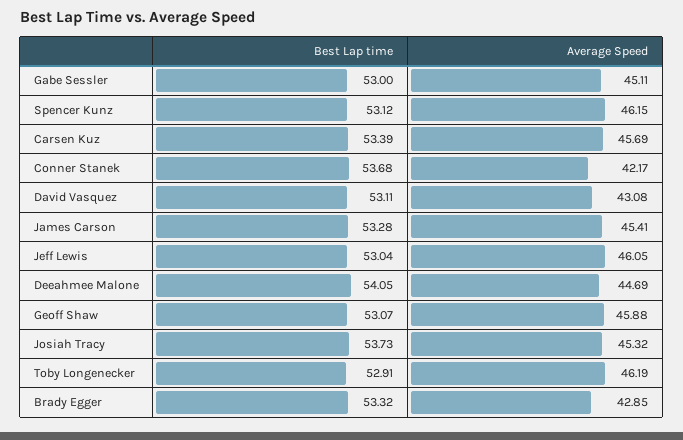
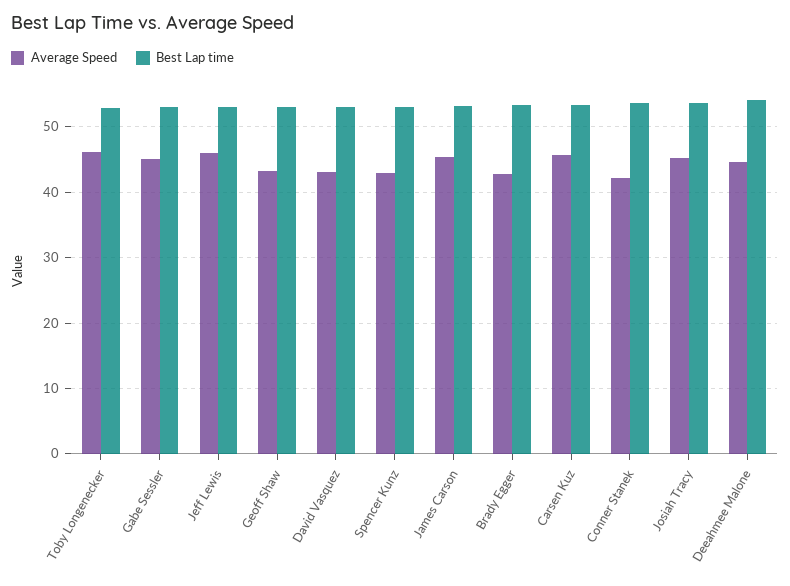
  {
    "Best Lap time": {
      "Gabe Sessler": 53,
      "Spencer Kunz": 53.12,
      "Carsen Kuz": 53.39,
      "Conner Stanek": 53.68,
      "David Vasquez": 53.11,
      "James Carson": 53.28,
      "Jeff Lewis": 53.04,
      "Deeahmee Malone": 54.05,
      "Geoff Shaw": 53.07,
      "Josiah Tracy": 53.73,
      "Toby Longenecker": 52.91,
      "Brady Egger": 53.32
    },
    "Average Speed": {
      "Gabe Sessler": 45.11,
-     "Spencer Kunz": 46.15,
+     "Spencer Kunz": 43,
      "Carsen Kuz": 45.69,
      "Conner Stanek": 42.17,
      "David Vasquez": 43.08,
      "James Carson": 45.41,
      "Jeff Lewis": 46.05,
      "Deeahmee Malone": 44.69,
-     "Geoff Shaw": 45.88,
+     "Geoff Shaw": 43,
      "Josiah Tracy": 45.32,
      "Toby Longenecker": 46.19,
      "Brady Egger": 42.85
    }
  }

